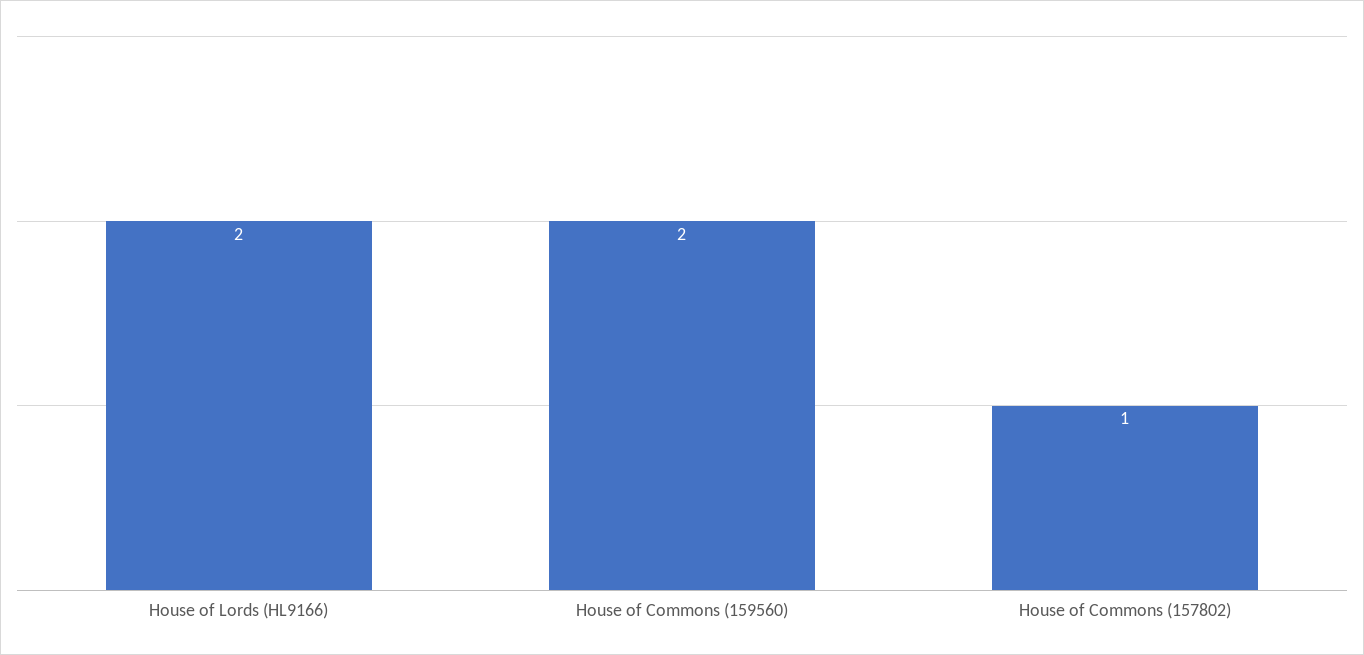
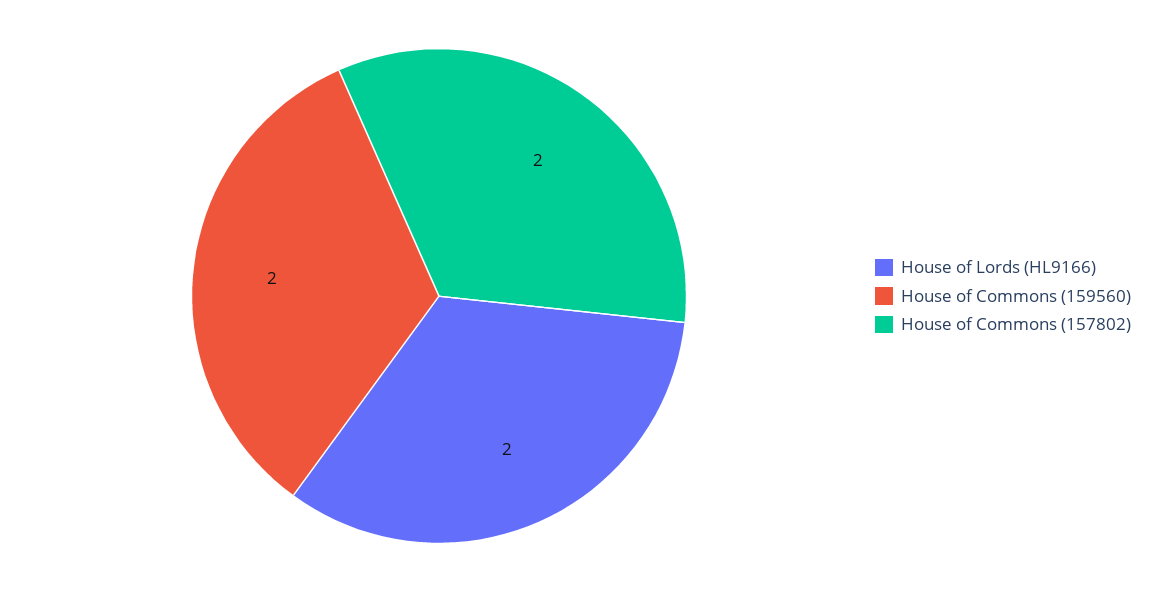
  {
    "House of Lords (HL9166)": 2,
    "House of Commons (159560)": 2,
-   "House of Commons (157802)": 1
+   "House of Commons (157802)": 2
  }

